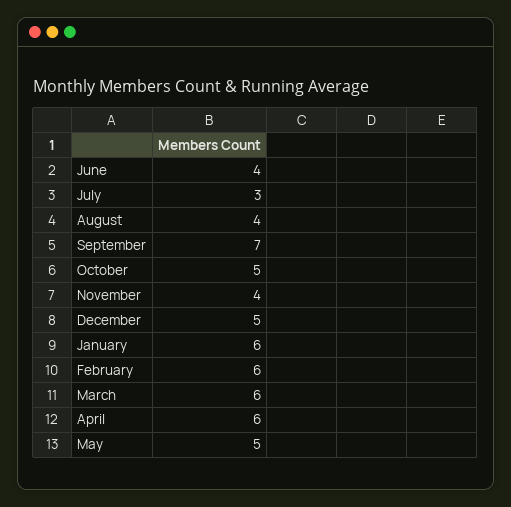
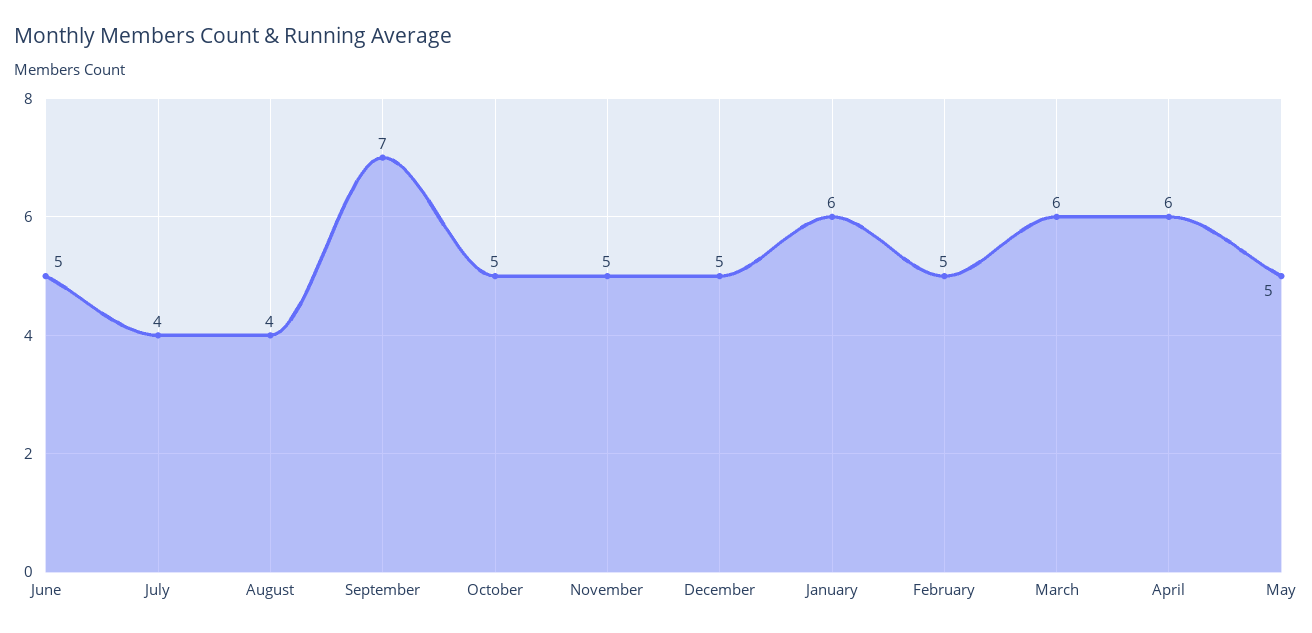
  {
-   "June": 4,
+   "June": 5,
-   "July": 3,
+   "July": 4,
    "August": 4,
    "September": 7,
    "October": 5,
-   "November": 4,
+   "November": 5,
    "December": 5,
    "January": 6,
-   "February": 6,
+   "February": 5,
    "March": 6,
    "April": 6,
    "May": 5
  }

